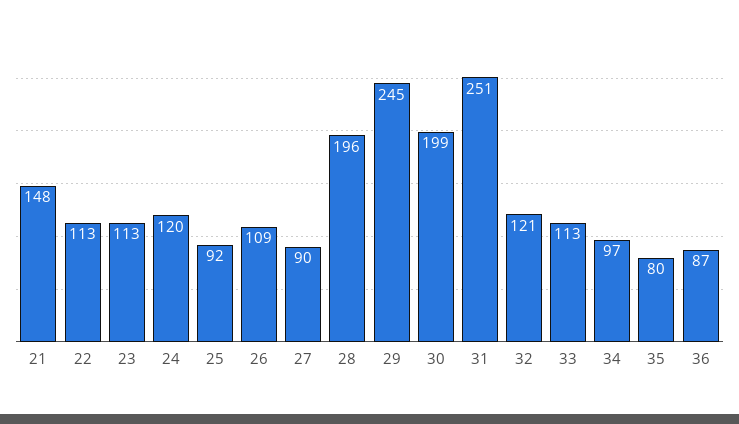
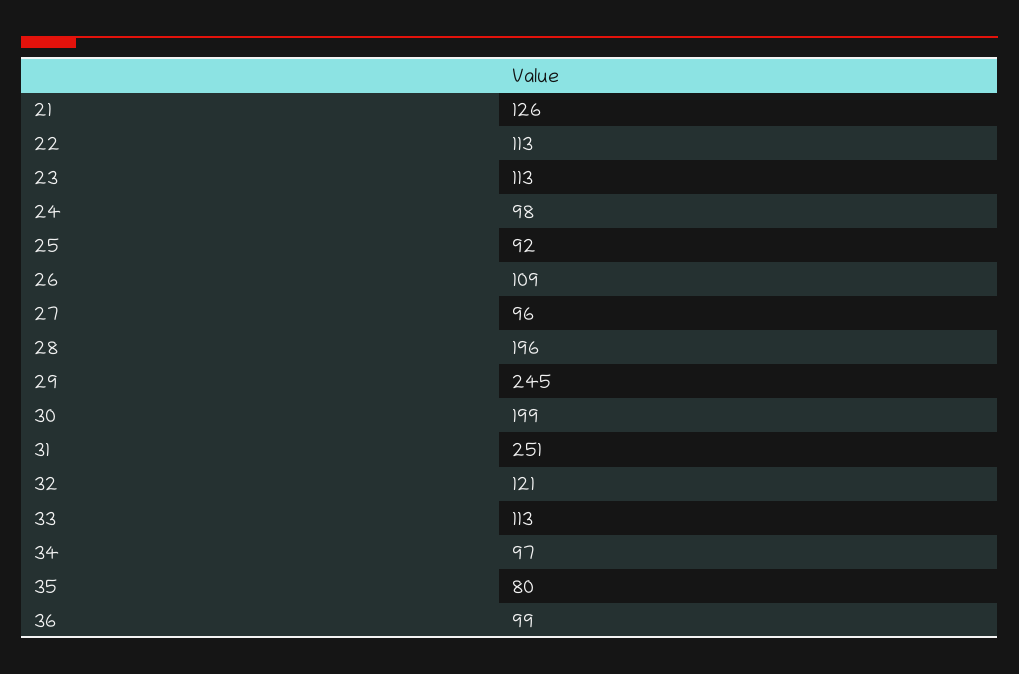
  {
-   "21": 148,
+   "21": 126,
    "22": 113,
    "23": 113,
-   "24": 120,
+   "24": 98,
    "25": 92,
    "26": 109,
-   "27": 90,
+   "27": 96,
    "28": 196,
    "29": 245,
    "30": 199,
    "31": 251,
    "32": 121,
    "33": 113,
    "34": 97,
    "35": 80,
-   "36": 87
+   "36": 99
  }

